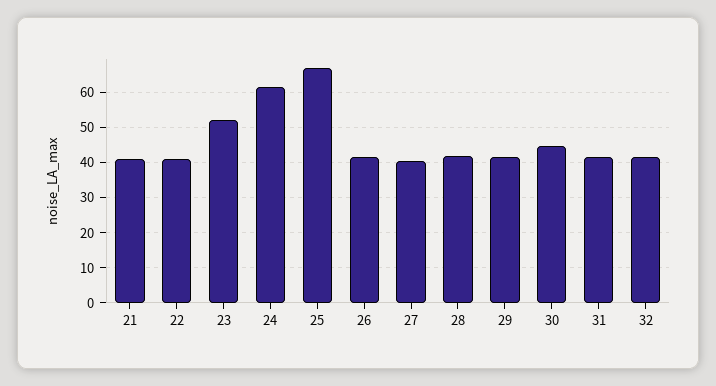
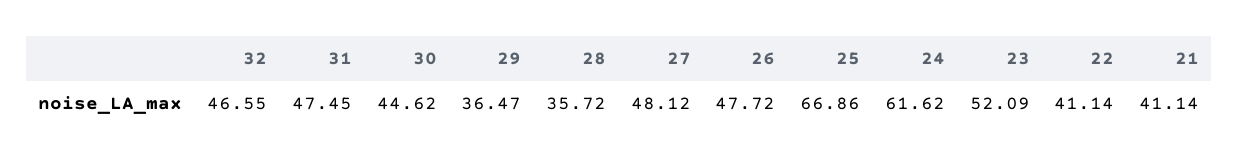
  {
    "21": 41.14,
    "22": 41.14,
    "23": 52.09,
    "24": 61.62,
    "25": 66.86,
-   "26": 42,
+   "26": 47.72,
-   "27": 40,
+   "27": 48.12,
-   "28": 42,
+   "28": 35.72,
-   "29": 42,
+   "29": 36.47,
    "30": 44.62,
-   "31": 42,
+   "31": 47.45,
-   "32": 42
+   "32": 46.55
  }

